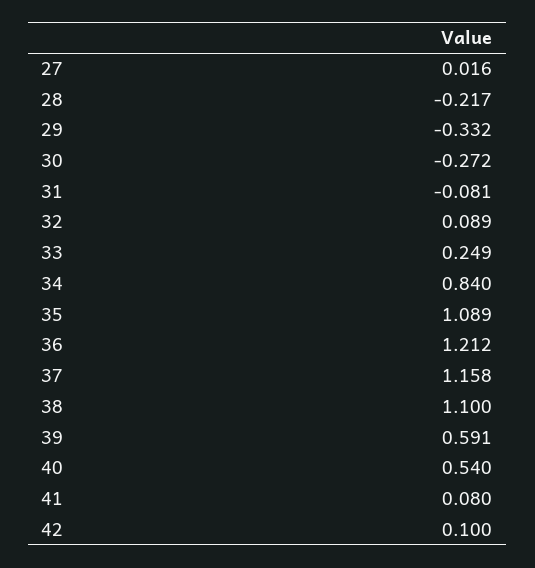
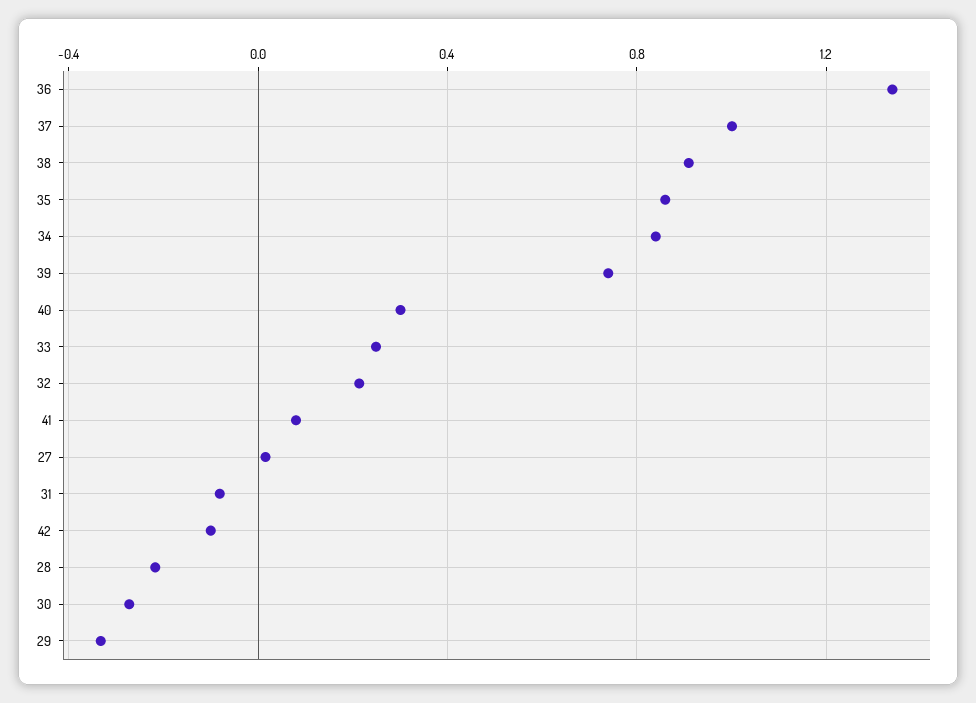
  {
    "27": 0.016,
    "28": -0.217,
    "29": -0.332,
    "30": -0.272,
    "31": -0.081,
-   "32": 0.089,
+   "32": 0.2,
    "33": 0.249,
    "34": 0.84,
-   "35": 1.089,
+   "35": 0.85,
-   "36": 1.212,
+   "36": 1.35,
-   "37": 1.158,
+   "37": 1,
-   "38": 1.1,
+   "38": 0.9,
-   "39": 0.591,
+   "39": 0.75,
-   "40": 0.54,
+   "40": 0.3,
    "41": 0.08,
-   "42": 0.1
+   "42": -0.1
  }

